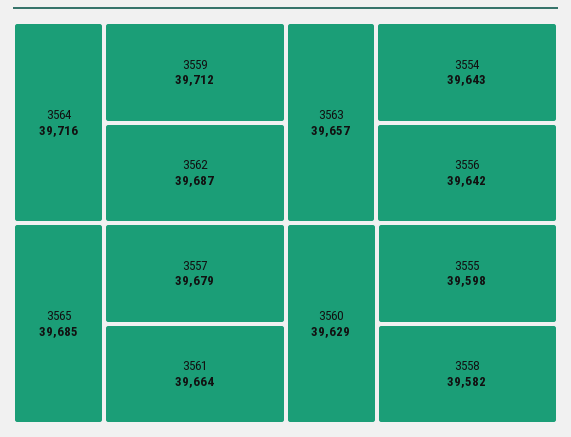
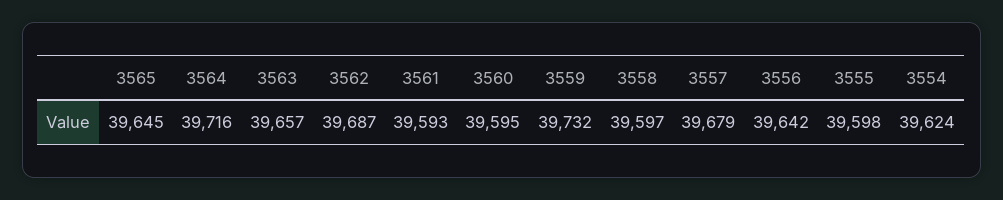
  {
    "3564": 39716,
-   "3559": 39712,
+   "3559": 39732,
    "3562": 39687,
-   "3565": 39685,
+   "3565": 39645,
    "3557": 39679,
-   "3561": 39664,
+   "3561": 39593,
    "3563": 39657,
-   "3554": 39643,
+   "3554": 39624,
    "3556": 39642,
-   "3560": 39629,
+   "3560": 39595,
    "3555": 39598,
-   "3558": 39582
+   "3558": 39597
  }

